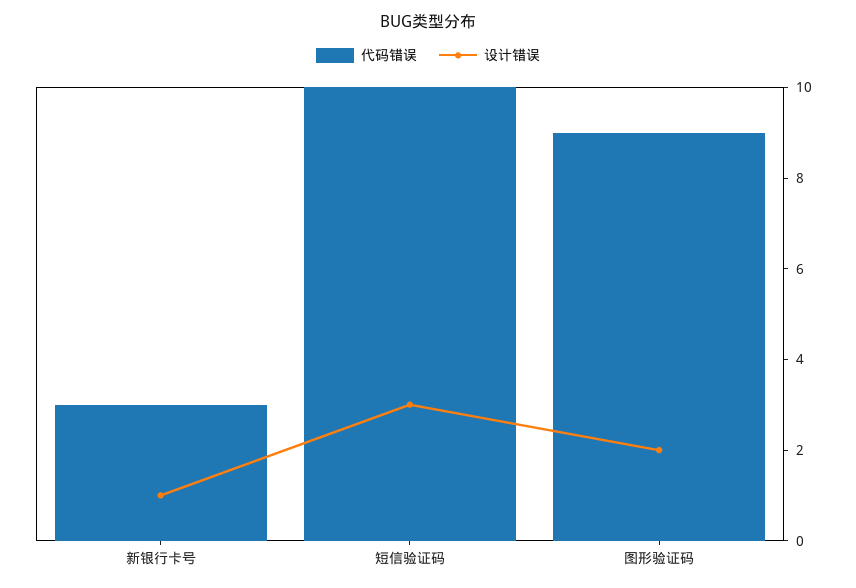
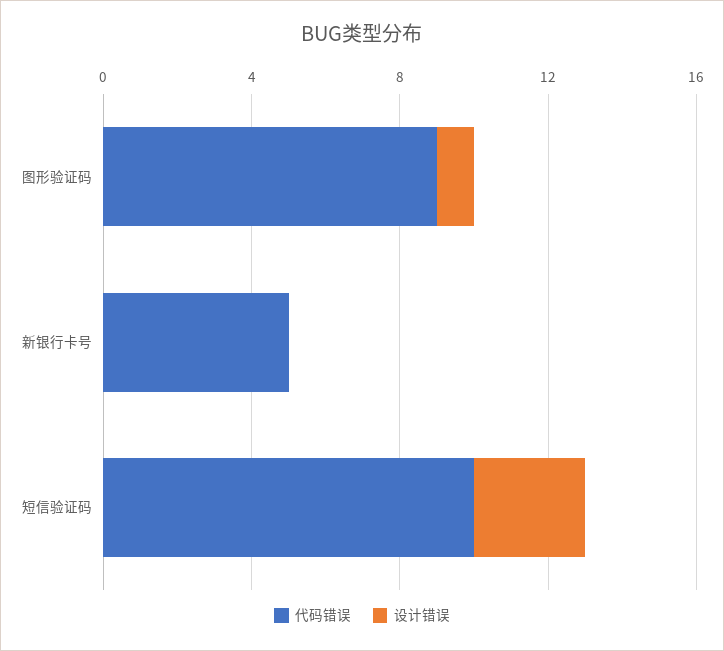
  {
    "代码错误": {
-     "新银行卡号": 3,
+     "新银行卡号": 5,
      "短信验证码": 10,
      "图形验证码": 9
    },
    "设计错误": {
-     "新银行卡号": 1,
+     "新银行卡号": 0,
      "短信验证码": 3,
-     "图形验证码": 2
+     "图形验证码": 1
    }
  }

